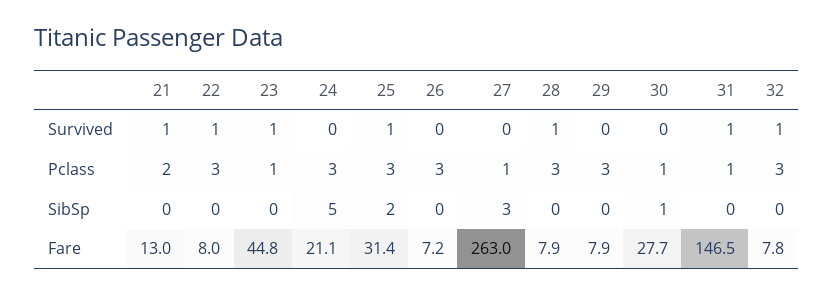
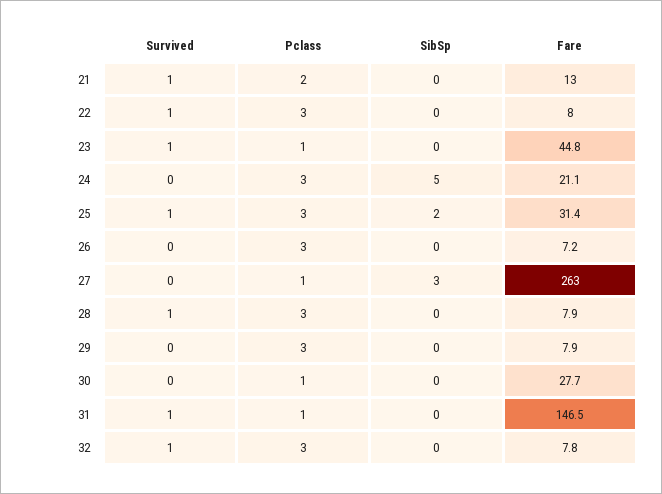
  {
    "21": {
      "Survived": 1,
      "Pclass": 2,
      "SibSp": 0,
      "Fare": 13
    },
    "22": {
      "Survived": 1,
      "Pclass": 3,
      "SibSp": 0,
      "Fare": 8
    },
    "23": {
      "Survived": 1,
      "Pclass": 1,
      "SibSp": 0,
      "Fare": 44.8
    },
    "24": {
      "Survived": 0,
      "Pclass": 3,
      "SibSp": 5,
      "Fare": 21.1
    },
    "25": {
      "Survived": 1,
      "Pclass": 3,
      "SibSp": 2,
      "Fare": 31.4
    },
    "26": {
      "Survived": 0,
      "Pclass": 3,
      "SibSp": 0,
      "Fare": 7.2
    },
    "27": {
      "Survived": 0,
      "Pclass": 1,
      "SibSp": 3,
      "Fare": 263
    },
    "28": {
      "Survived": 1,
      "Pclass": 3,
      "SibSp": 0,
      "Fare": 7.9
    },
    "29": {
      "Survived": 0,
      "Pclass": 3,
      "SibSp": 0,
      "Fare": 7.9
    },
    "30": {
      "Survived": 0,
      "Pclass": 1,
-     "SibSp": 1,
+     "SibSp": 0,
      "Fare": 27.7
    },
    "31": {
      "Survived": 1,
      "Pclass": 1,
      "SibSp": 0,
      "Fare": 146.5
    },
    "32": {
      "Survived": 1,
      "Pclass": 3,
      "SibSp": 0,
      "Fare": 7.8
    }
  }

